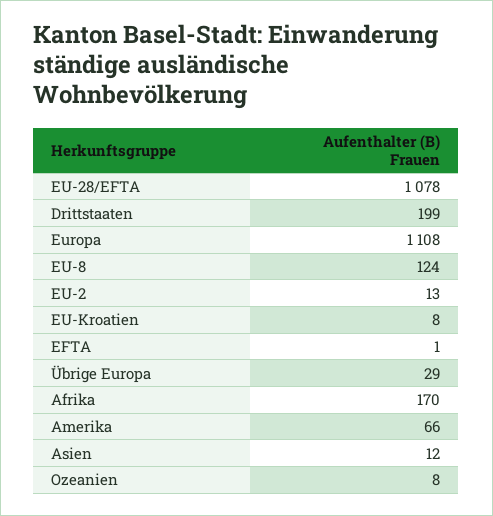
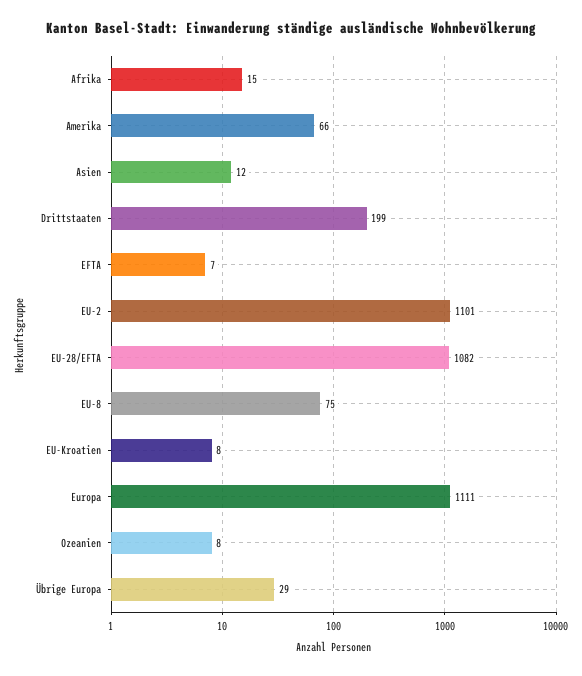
  {
-   "EU-28/EFTA": 1078,
+   "EU-28/EFTA": 1082,
    "Drittstaaten": 199,
-   "Europa": 1108,
+   "Europa": 1111,
-   "EU-8": 124,
+   "EU-8": 75,
-   "EU-2": 13,
+   "EU-2": 1101,
    "EU-Kroatien": 8,
-   "EFTA": 1,
+   "EFTA": 7,
    "Übrige Europa": 29,
-   "Afrika": 170,
+   "Afrika": 15,
    "Amerika": 66,
    "Asien": 12,
    "Ozeanien": 8
  }

